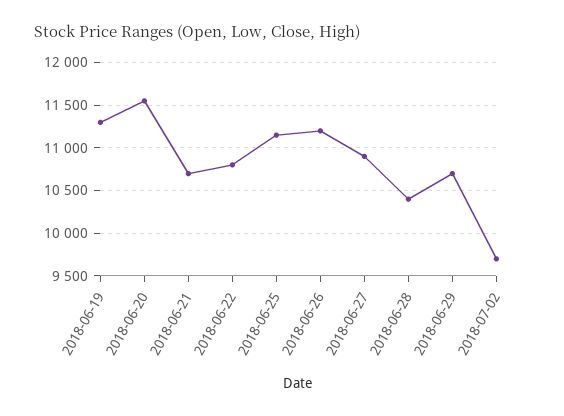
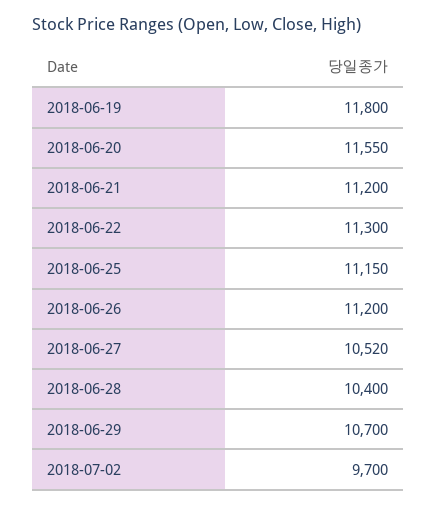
  {
-   "2018-06-19": 11300,
+   "2018-06-19": 11800,
    "2018-06-20": 11550,
-   "2018-06-21": 10700,
+   "2018-06-21": 11200,
-   "2018-06-22": 10800,
+   "2018-06-22": 11300,
    "2018-06-25": 11150,
    "2018-06-26": 11200,
-   "2018-06-27": 10900,
+   "2018-06-27": 10520,
    "2018-06-28": 10400,
    "2018-06-29": 10700,
    "2018-07-02": 9700
  }

